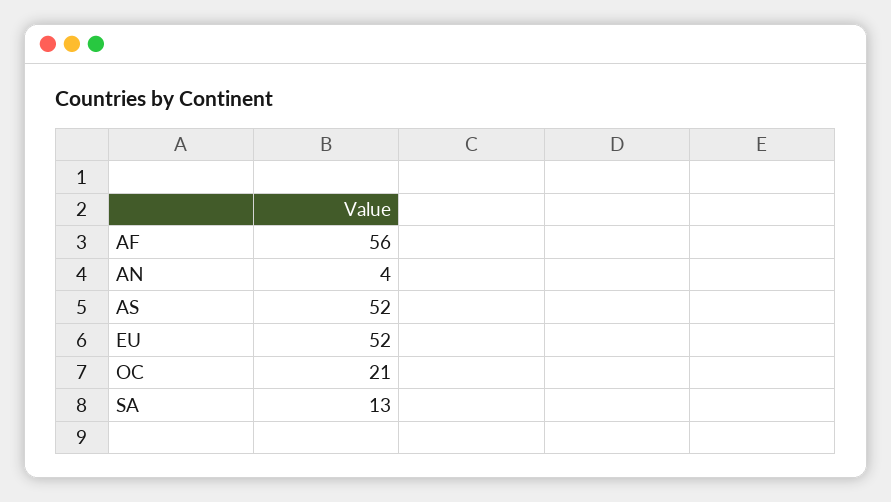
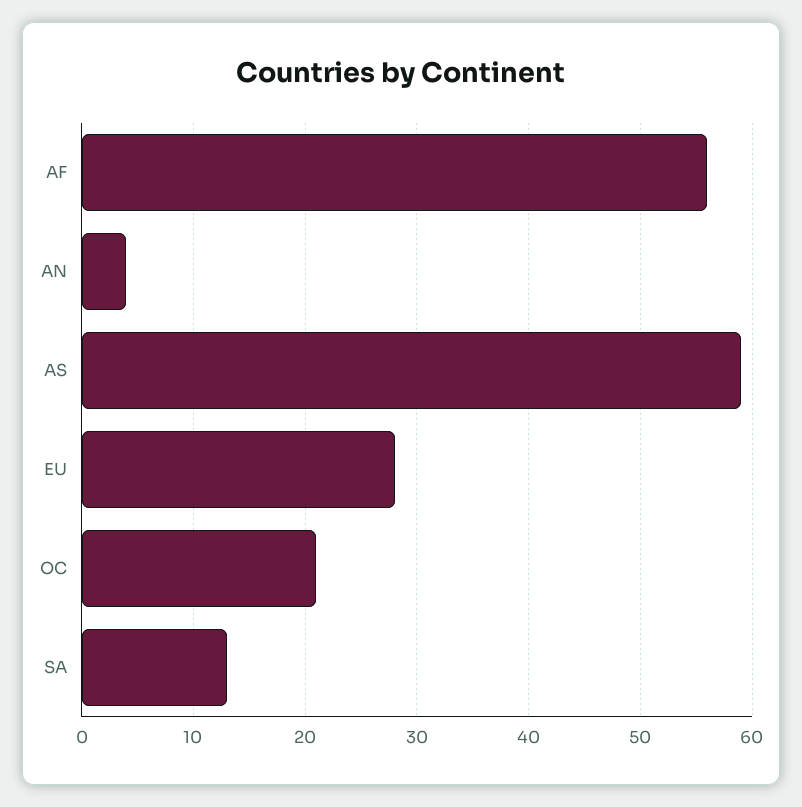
  {
    "AF": 56,
    "AN": 4,
-   "AS": 52,
+   "AS": 59,
-   "EU": 52,
+   "EU": 28,
    "OC": 21,
    "SA": 13
  }

